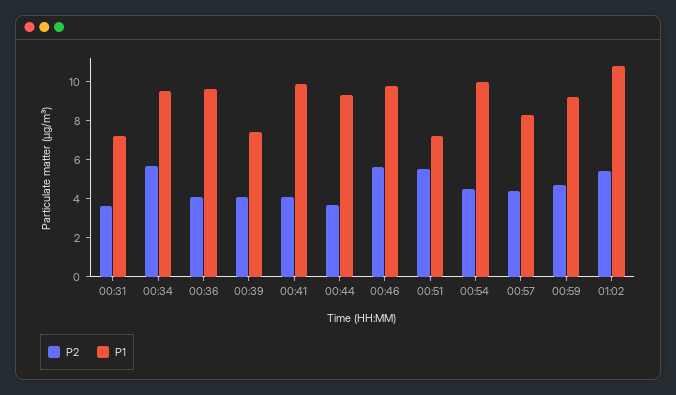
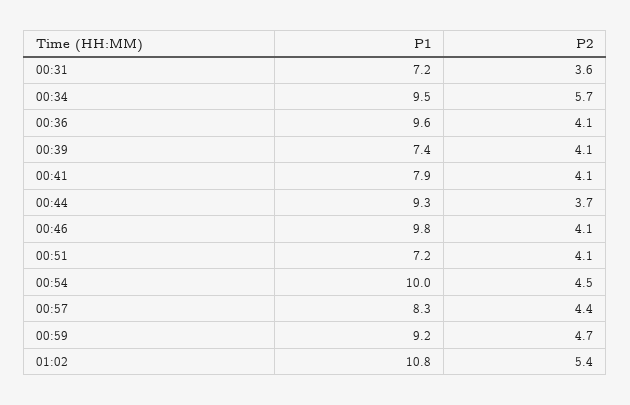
  {
    "P2": {
      "00:31": 3.6,
      "00:34": 5.7,
      "00:36": 4.1,
      "00:39": 4.1,
      "00:41": 4.1,
      "00:44": 3.7,
-     "00:46": 5.5,
+     "00:46": 4.1,
-     "00:51": 5.5,
+     "00:51": 4.1,
      "00:54": 4.5,
      "00:57": 4.4,
      "00:59": 4.7,
      "01:02": 5.4
    },
    "P1": {
      "00:31": 7.2,
      "00:34": 9.5,
      "00:36": 9.6,
      "00:39": 7.4,
-     "00:41": 10,
+     "00:41": 7.9,
      "00:44": 9.3,
      "00:46": 9.8,
      "00:51": 7.2,
      "00:54": 10,
      "00:57": 8.3,
      "00:59": 9.2,
      "01:02": 10.8
    }
  }

